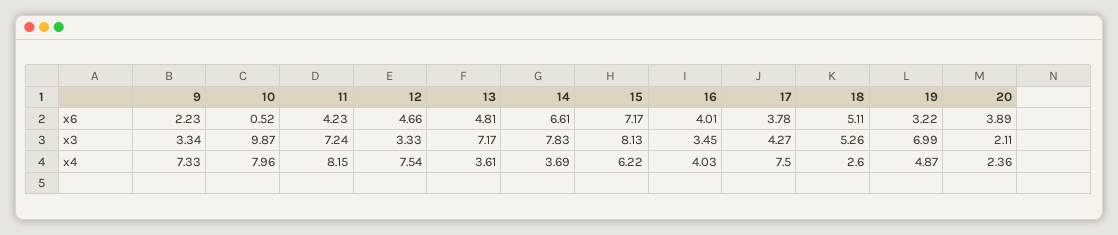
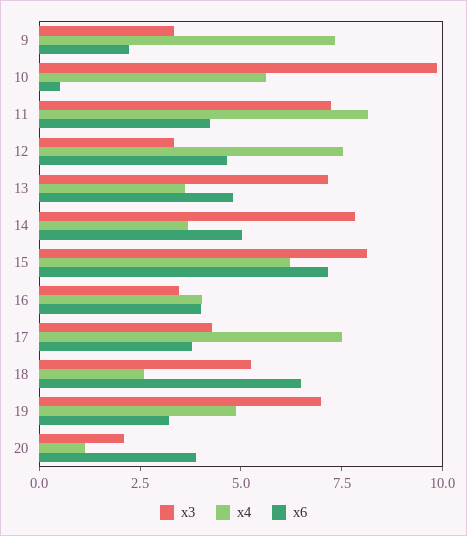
  {
    "x6": {
      "9": 2.23,
      "10": 0.52,
      "11": 4.23,
      "12": 4.66,
      "13": 4.81,
-     "14": 6.61,
+     "14": 5,
      "15": 7.17,
      "16": 4.01,
      "17": 3.78,
-     "18": 5.11,
+     "18": 6.5,
      "19": 3.22,
      "20": 3.89
    },
    "x3": {
      "9": 3.34,
      "10": 9.87,
      "11": 7.24,
      "12": 3.33,
      "13": 7.17,
      "14": 7.83,
      "15": 8.13,
      "16": 3.45,
      "17": 4.27,
      "18": 5.26,
      "19": 6.99,
      "20": 2.11
    },
    "x4": {
      "9": 7.33,
-     "10": 7.96,
+     "10": 5.5,
      "11": 8.15,
      "12": 7.54,
      "13": 3.61,
      "14": 3.69,
      "15": 6.22,
      "16": 4.03,
      "17": 7.5,
      "18": 2.6,
      "19": 4.87,
-     "20": 2.36
+     "20": 1
    }
  }

